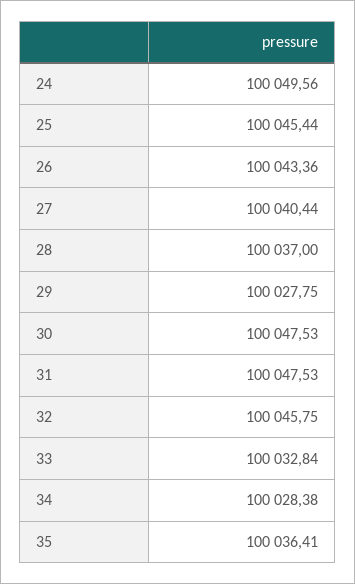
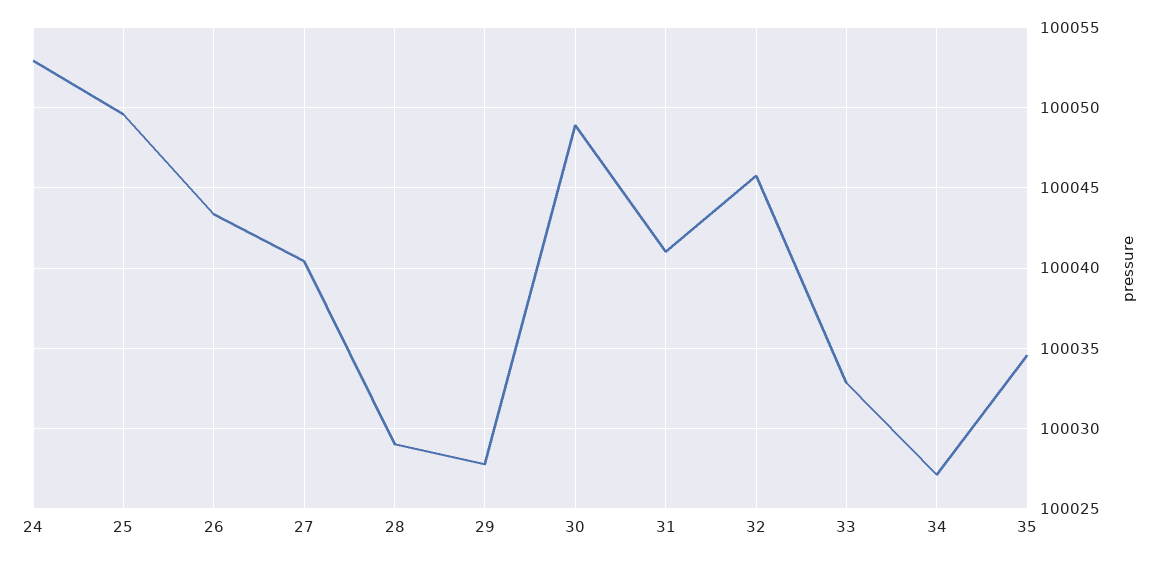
  {
-   "24": 100049.56,
+   "24": 100053,
-   "25": 100045.44,
+   "25": 100049.5,
    "26": 100043.36,
    "27": 100040.44,
-   "28": 100037,
+   "28": 100029,
    "29": 100027.75,
-   "30": 100047.53,
+   "30": 100049,
-   "31": 100047.53,
+   "31": 100041,
    "32": 100045.75,
    "33": 100032.84,
-   "34": 100028.38,
+   "34": 100027,
-   "35": 100036.41
+   "35": 100034.5
  }

